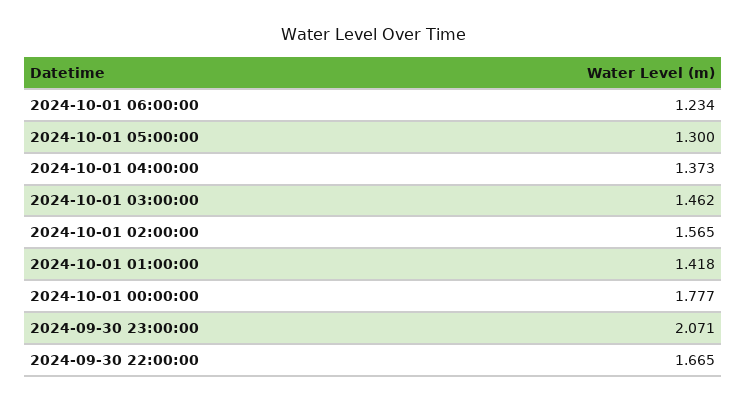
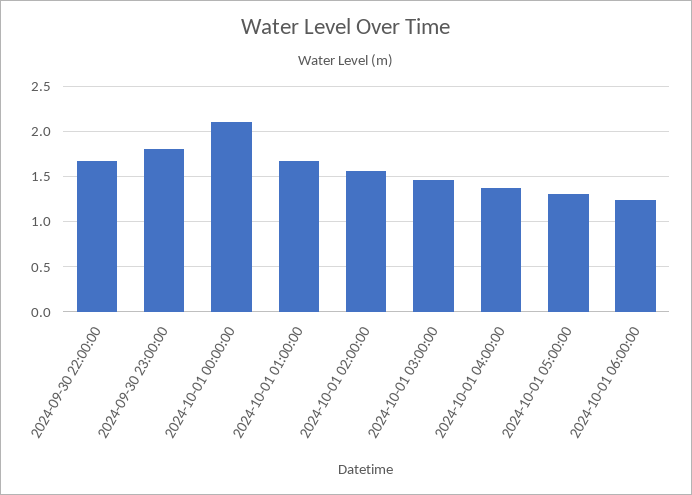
  {
    "2024-10-01 06:00:00": 1.234,
    "2024-10-01 05:00:00": 1.3,
    "2024-10-01 04:00:00": 1.373,
    "2024-10-01 03:00:00": 1.462,
    "2024-10-01 02:00:00": 1.565,
-   "2024-10-01 01:00:00": 1.418,
+   "2024-10-01 01:00:00": 1.7,
-   "2024-10-01 00:00:00": 1.777,
+   "2024-10-01 00:00:00": 2.1,
-   "2024-09-30 23:00:00": 2.071,
+   "2024-09-30 23:00:00": 1.8,
    "2024-09-30 22:00:00": 1.665
  }

